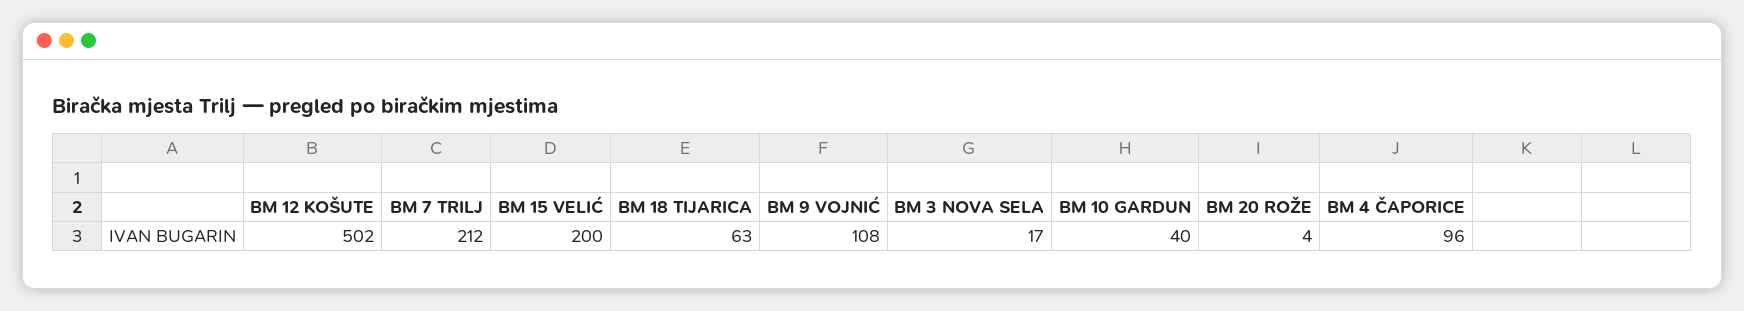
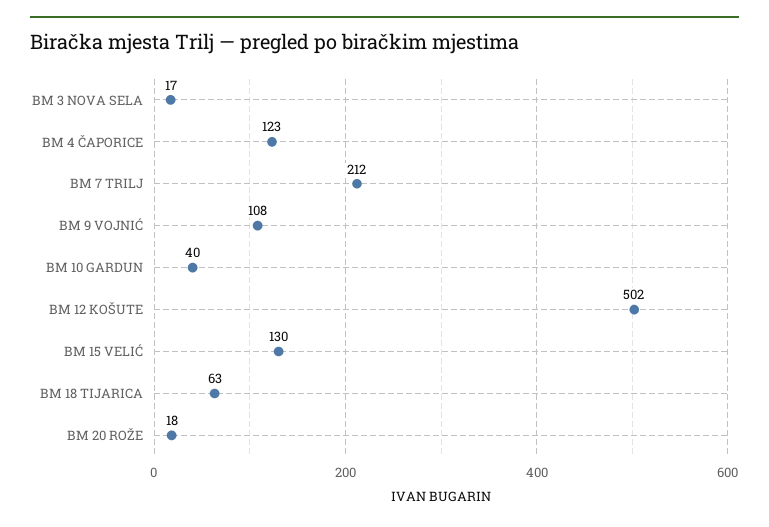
  {
    "BM 12 KOŠUTE": 502,
    "BM 7 TRILJ": 212,
-   "BM 15 VELIĆ": 200,
+   "BM 15 VELIĆ": 130,
    "BM 18 TIJARICA": 63,
    "BM 9 VOJNIĆ": 108,
    "BM 3 NOVA SELA": 17,
    "BM 10 GARDUN": 40,
-   "BM 20 ROŽE": 4,
+   "BM 20 ROŽE": 18,
-   "BM 4 ČAPORICE": 96
+   "BM 4 ČAPORICE": 123
  }

